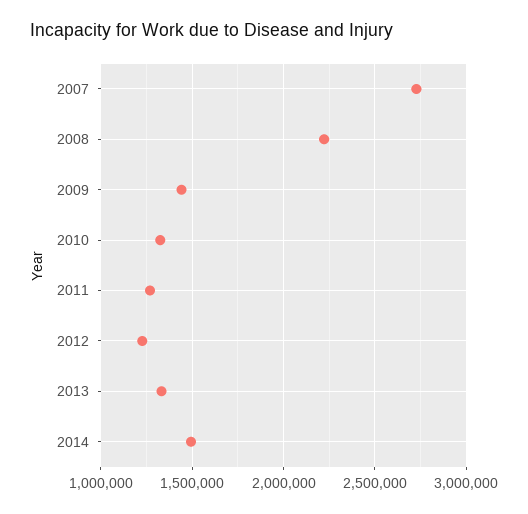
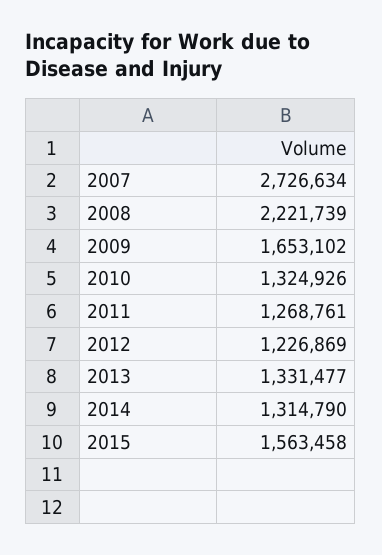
  {
    "2007": 2726634,
    "2008": 2221739,
-   "2009": 1450000,
+   "2009": 1653102,
    "2010": 1324926,
    "2011": 1268761,
    "2012": 1226869,
    "2013": 1331477,
-   "2014": 1500000
+   "2014": 1314790,
+   "2015": 1563458
  }

